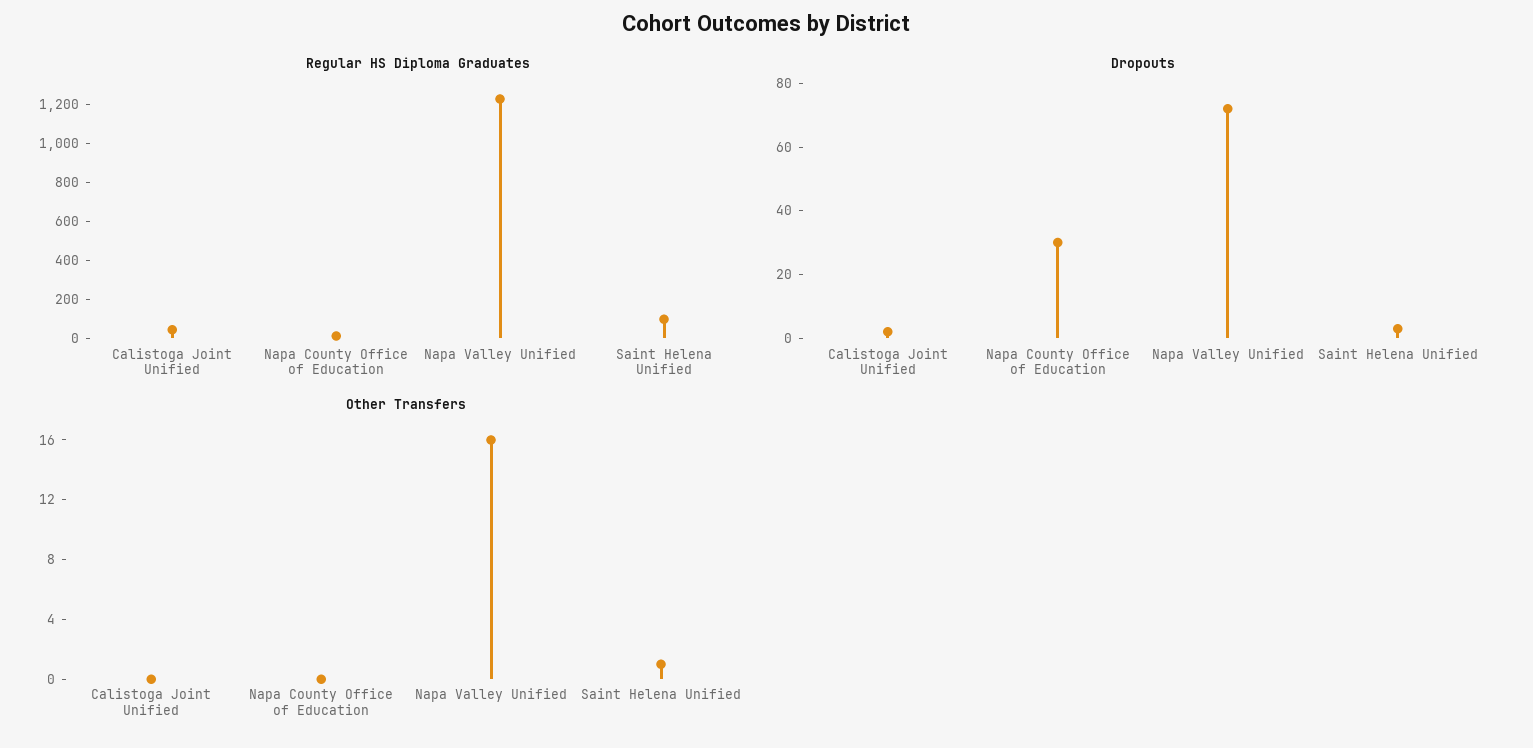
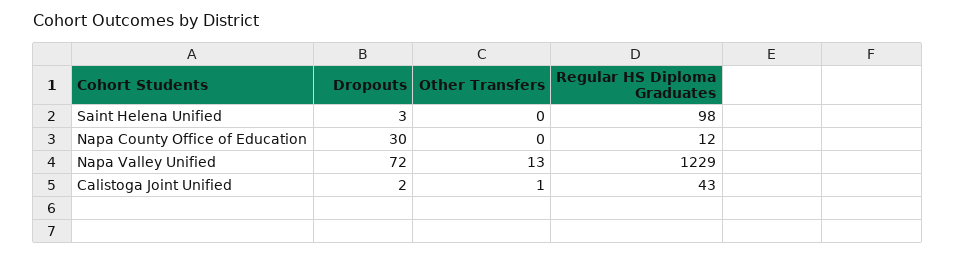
  {
    "Regular HS Diploma Graduates": {
      "Calistoga Joint Unified": 43,
      "Napa County Office of Education": 12,
      "Napa Valley Unified": 1229,
      "Saint Helena Unified": 98
    },
    "Dropouts": {
      "Calistoga Joint Unified": 2,
      "Napa County Office of Education": 30,
      "Napa Valley Unified": 72,
      "Saint Helena Unified": 3
    },
    "Other Transfers": {
-     "Calistoga Joint Unified": 0,
+     "Calistoga Joint Unified": 1,
      "Napa County Office of Education": 0,
-     "Napa Valley Unified": 16,
+     "Napa Valley Unified": 13,
-     "Saint Helena Unified": 1
+     "Saint Helena Unified": 0
    }
  }

